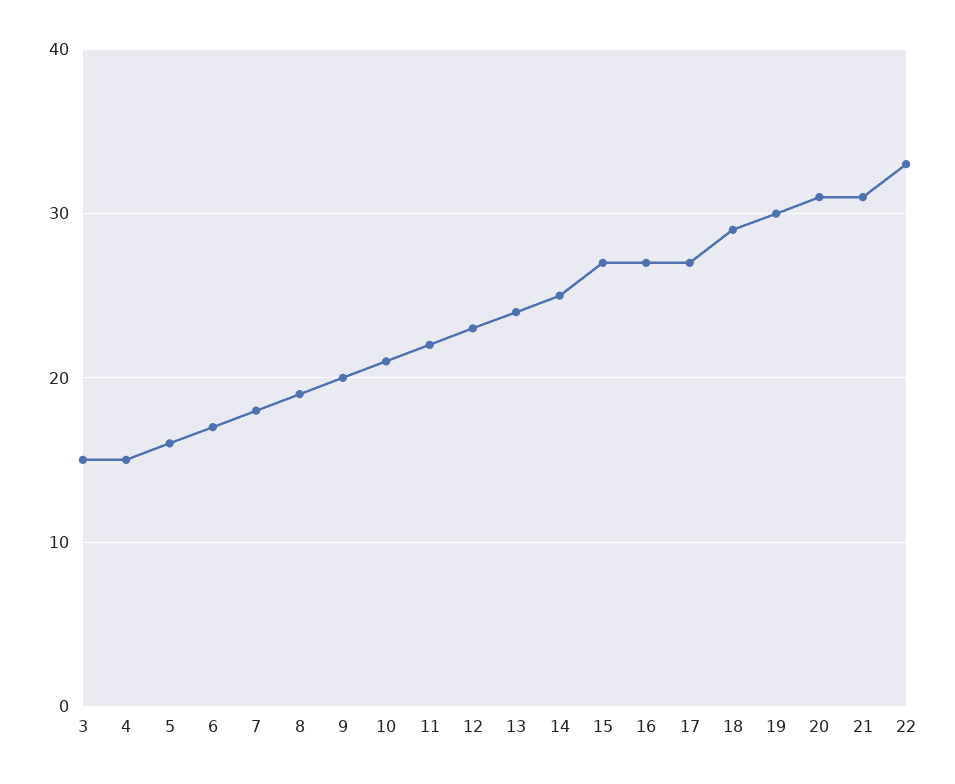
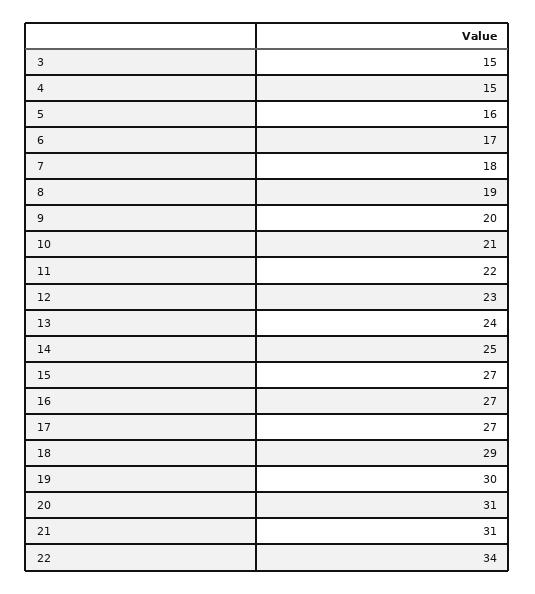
  {
    "3": 15,
    "4": 15,
    "5": 16,
    "6": 17,
    "7": 18,
    "8": 19,
    "9": 20,
    "10": 21,
    "11": 22,
    "12": 23,
    "13": 24,
    "14": 25,
    "15": 27,
    "16": 27,
    "17": 27,
    "18": 29,
    "19": 30,
    "20": 31,
    "21": 31,
-   "22": 33
+   "22": 34
  }

